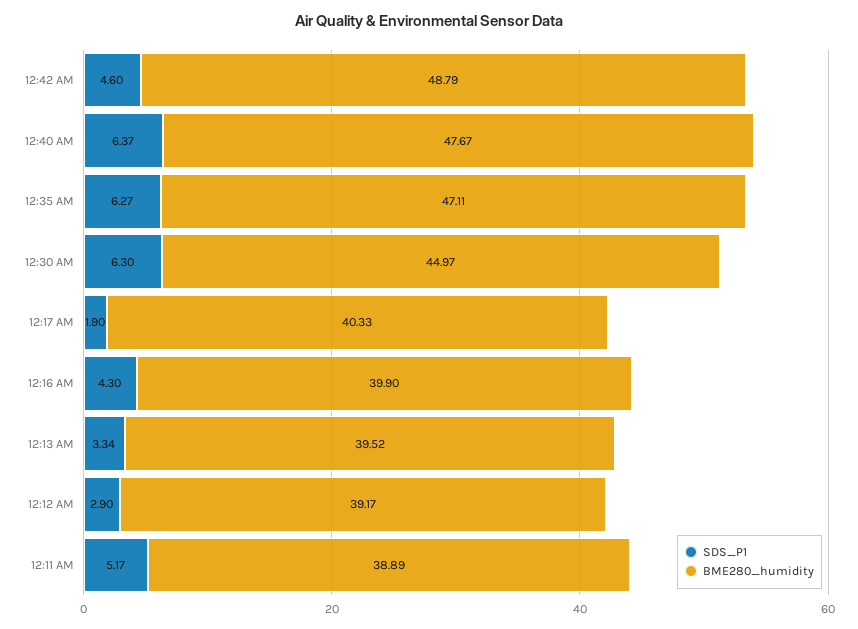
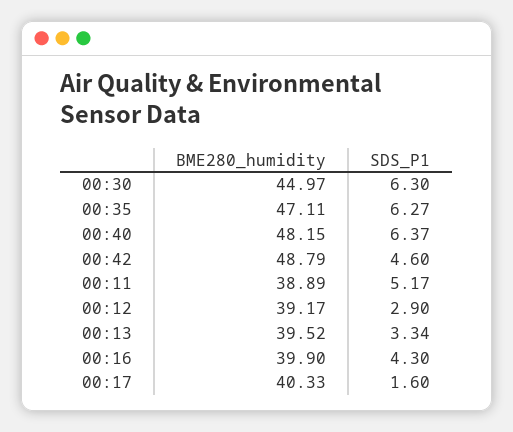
  {
    "SDS_P1": {
      "12:42 AM": 4.6,
      "12:40 AM": 6.37,
      "12:35 AM": 6.27,
      "12:30 AM": 6.3,
-     "12:17 AM": 1.9,
+     "12:17 AM": 1.6,
      "12:16 AM": 4.3,
      "12:13 AM": 3.34,
      "12:12 AM": 2.9,
      "12:11 AM": 5.17
    },
    "BME280_humidity": {
      "12:42 AM": 48.79,
-     "12:40 AM": 47.67,
+     "12:40 AM": 48.15,
      "12:35 AM": 47.11,
      "12:30 AM": 44.97,
      "12:17 AM": 40.33,
      "12:16 AM": 39.9,
      "12:13 AM": 39.52,
      "12:12 AM": 39.17,
      "12:11 AM": 38.89
    }
  }

